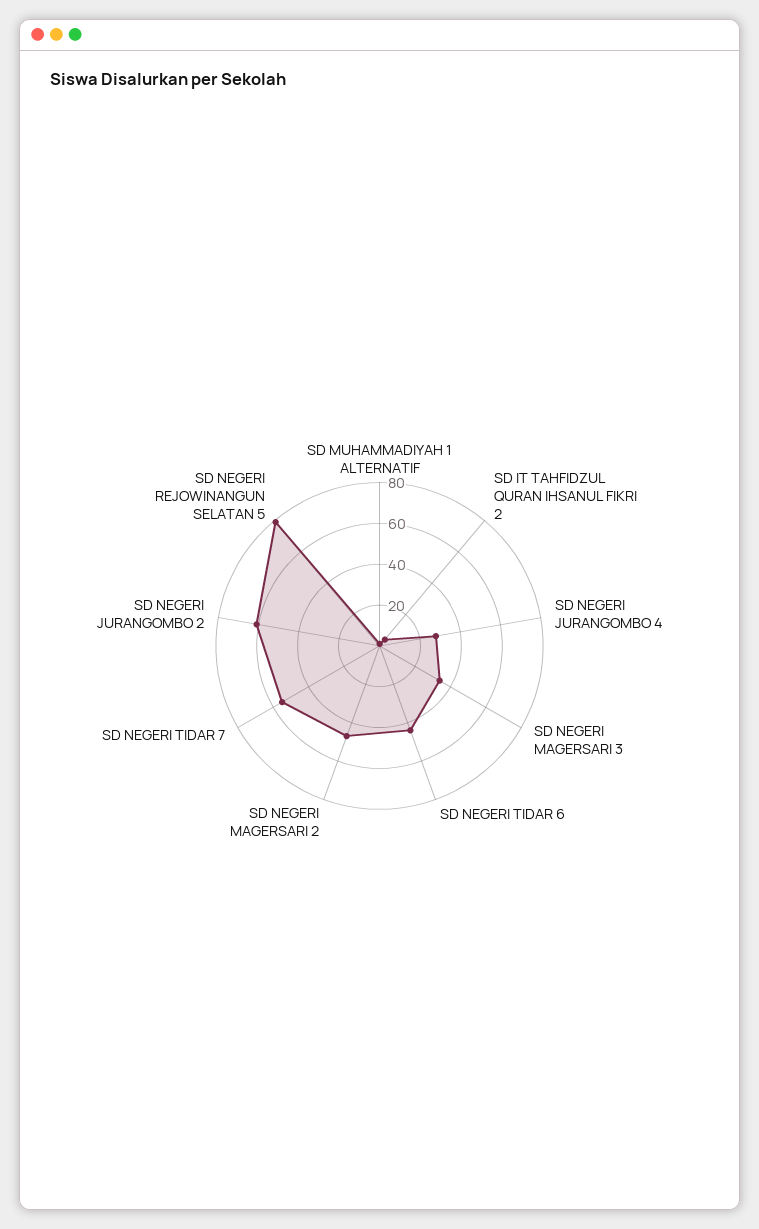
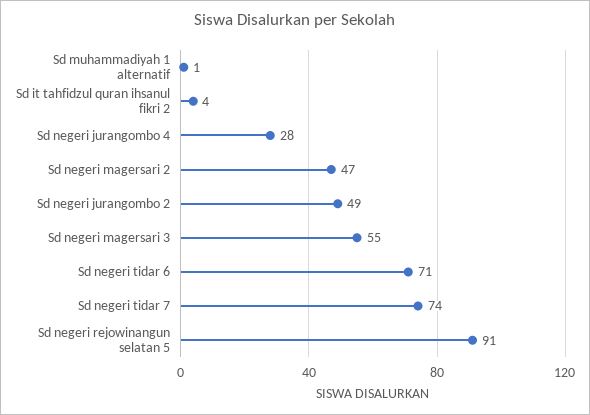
  {
    "SD MUHAMMADIYAH 1 ALTERNATIF": 1,
    "SD IT TAHFIDZUL QURAN IHSANUL FIKRI 2": 4,
    "SD NEGERI JURANGOMBO 4": 28,
-   "SD NEGERI MAGERSARI 3": 35,
+   "SD NEGERI MAGERSARI 3": 55,
-   "SD NEGERI TIDAR 6": 45,
+   "SD NEGERI TIDAR 6": 71,
    "SD NEGERI MAGERSARI 2": 47,
-   "SD NEGERI TIDAR 7": 55,
+   "SD NEGERI TIDAR 7": 74,
-   "SD NEGERI JURANGOMBO 2": 60,
+   "SD NEGERI JURANGOMBO 2": 49,
-   "SD NEGERI REJOWINANGUN SELATAN 5": 80
+   "SD NEGERI REJOWINANGUN SELATAN 5": 91
  }

